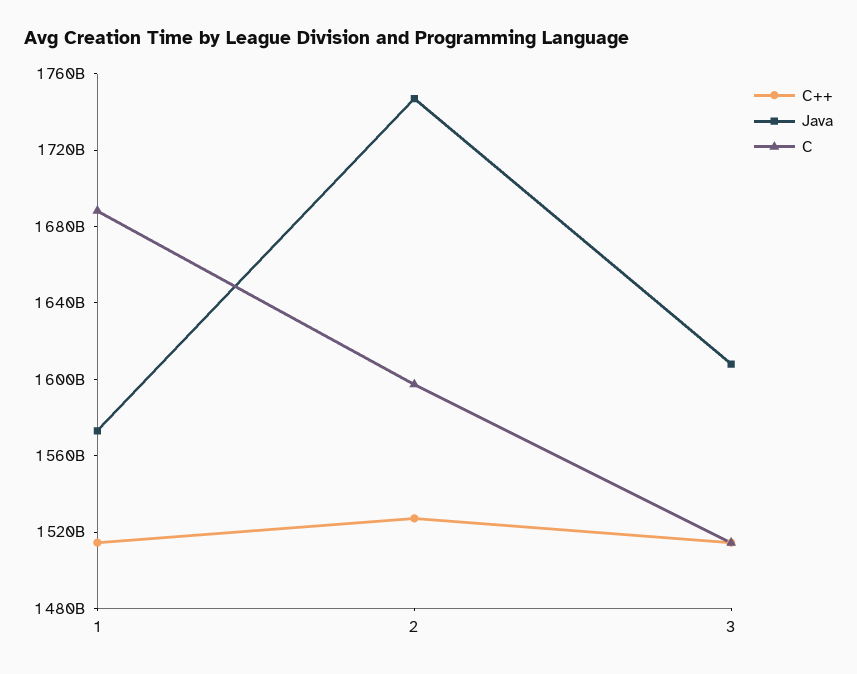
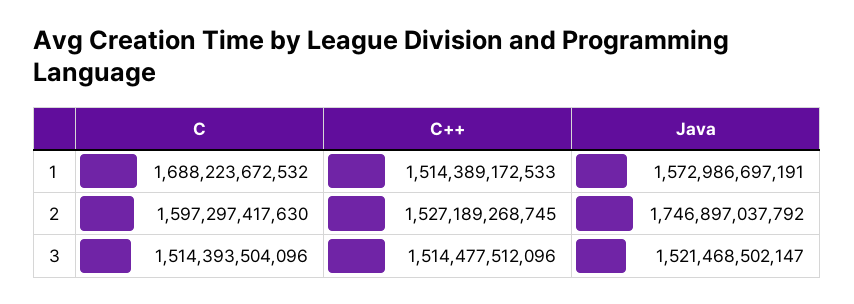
  {
    "C++": {
      "1": 1514389172533,
      "2": 1527189268745,
      "3": 1514477512096
    },
    "Java": {
      "1": 1572986697191,
      "2": 1746897037792,
-     "3": 1610000000000
+     "3": 1521468502147
    },
    "C": {
      "1": 1688223672532,
      "2": 1597297417630,
      "3": 1514393504096
    }
  }

